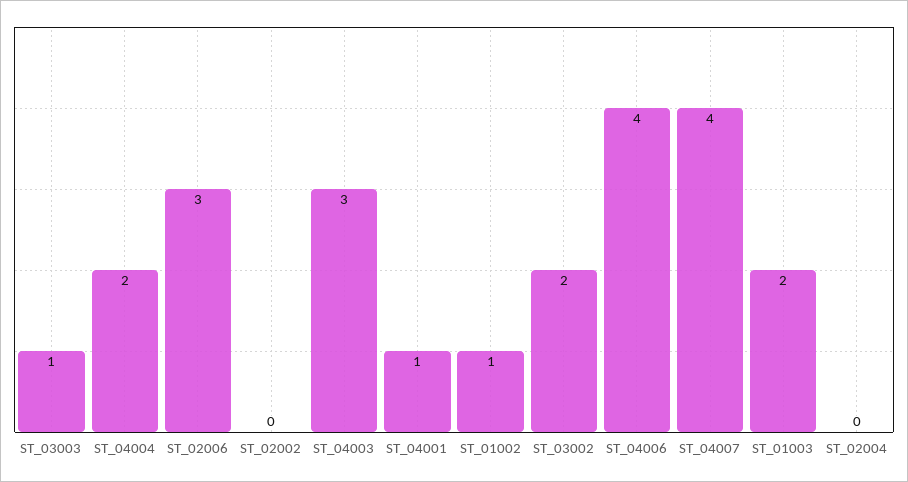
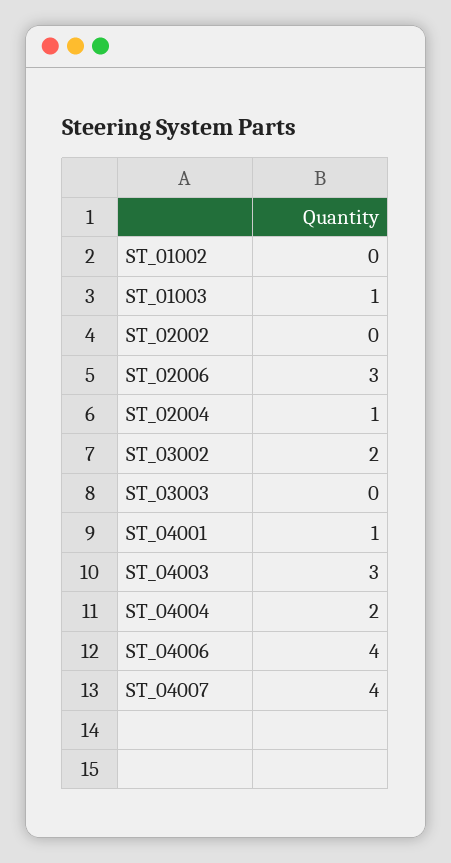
  {
-   "ST_03003": 1,
+   "ST_03003": 0,
    "ST_04004": 2,
    "ST_02006": 3,
    "ST_02002": 0,
    "ST_04003": 3,
    "ST_04001": 1,
-   "ST_01002": 1,
+   "ST_01002": 0,
    "ST_03002": 2,
    "ST_04006": 4,
    "ST_04007": 4,
-   "ST_01003": 2,
+   "ST_01003": 1,
-   "ST_02004": 0
+   "ST_02004": 1
  }

